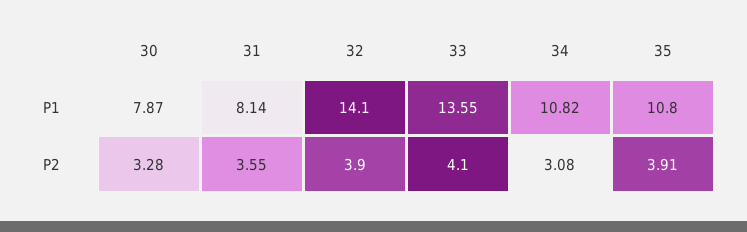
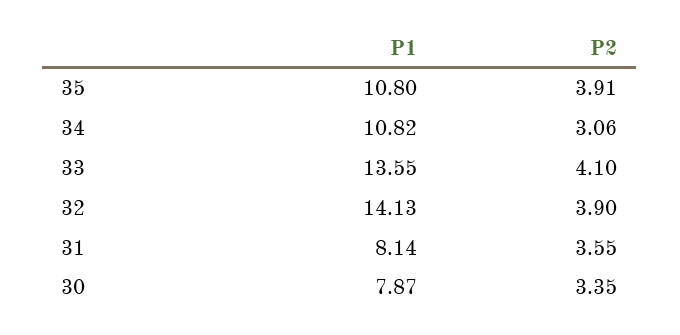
  {
    "30": {
      "P1": 7.87,
-     "P2": 3.28
+     "P2": 3.35
    },
    "31": {
      "P1": 8.14,
      "P2": 3.55
    },
    "32": {
-     "P1": 14.1,
+     "P1": 14.13,
      "P2": 3.9
    },
    "33": {
      "P1": 13.55,
      "P2": 4.1
    },
    "34": {
      "P1": 10.82,
-     "P2": 3.08
+     "P2": 3.06
    },
    "35": {
      "P1": 10.8,
      "P2": 3.91
    }
  }

